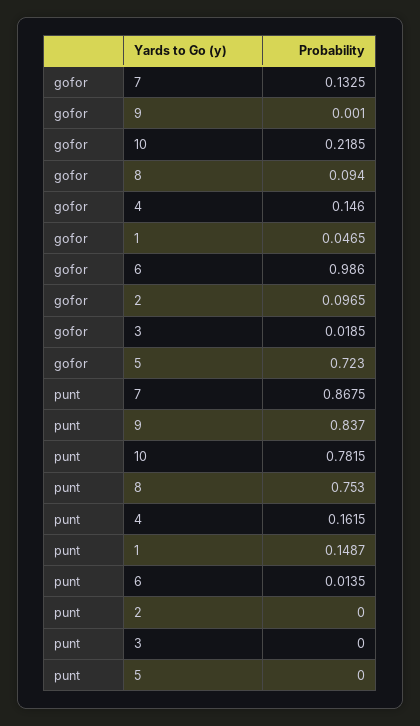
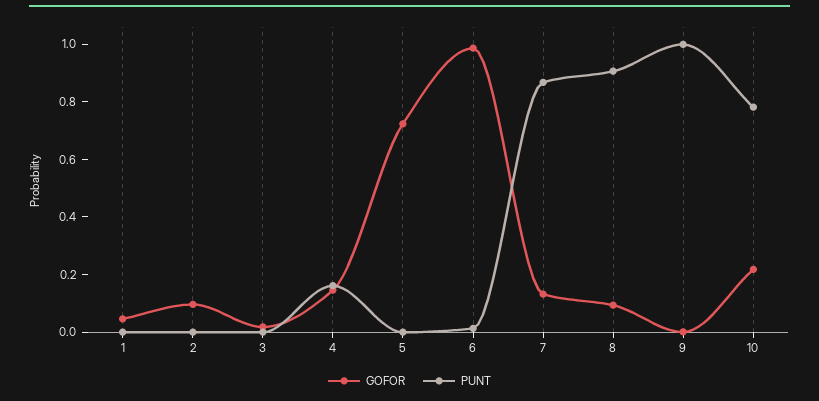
  {
    "gofor": {
      "7": 0.1325,
      "9": 0.001,
      "10": 0.2185,
      "8": 0.094,
      "4": 0.146,
      "1": 0.0465,
      "6": 0.986,
      "2": 0.0965,
      "3": 0.0185,
      "5": 0.723
    },
    "punt": {
      "7": 0.8675,
-     "9": 0.837,
+     "9": 1,
      "10": 0.7815,
-     "8": 0.753,
+     "8": 0.9,
      "4": 0.1615,
-     "1": 0.1487,
+     "1": 0,
      "6": 0.0135,
      "2": 0,
      "3": 0,
      "5": 0
    }
  }

